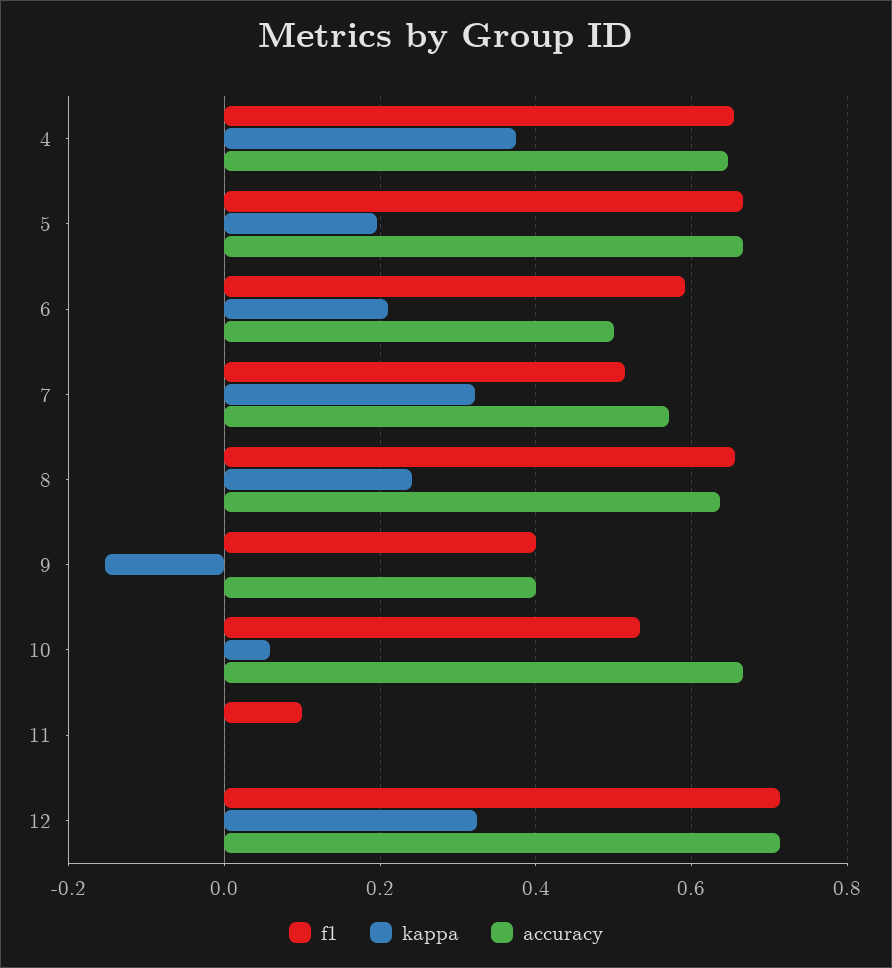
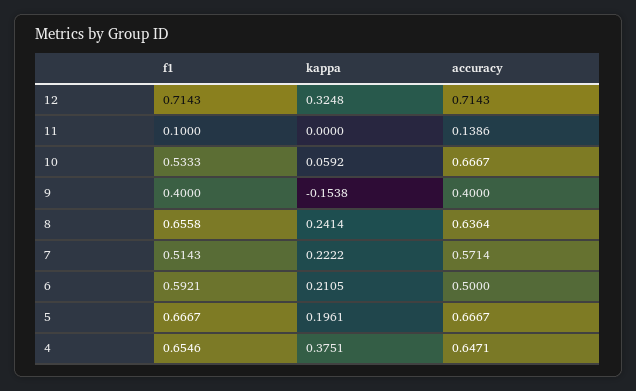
  {
    "f1": {
      "4": 0.6546,
      "5": 0.6667,
      "6": 0.5921,
      "7": 0.5143,
      "8": 0.6558,
      "9": 0.4,
      "10": 0.5333,
      "11": 0.1,
      "12": 0.7143
    },
    "kappa": {
      "4": 0.3751,
      "5": 0.1961,
      "6": 0.2105,
-     "7": 0.32,
+     "7": 0.2222,
      "8": 0.2414,
      "9": -0.1538,
      "10": 0.0592,
      "11": 0,
      "12": 0.3248
    },
    "accuracy": {
      "4": 0.6471,
      "5": 0.6667,
      "6": 0.5,
      "7": 0.5714,
      "8": 0.6364,
      "9": 0.4,
      "10": 0.6667,
-     "11": 0,
+     "11": 0.1386,
      "12": 0.7143
    }
  }

